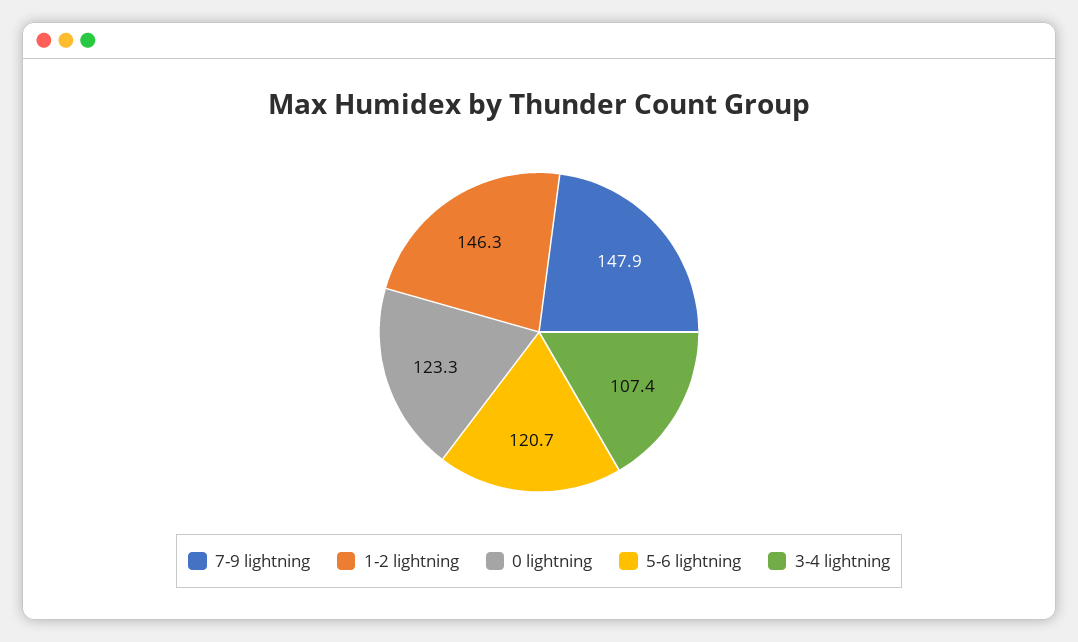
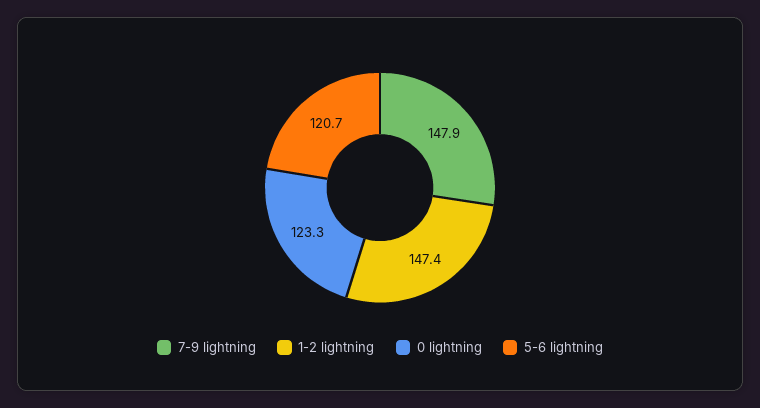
  {
    "7-9 lightning": 147.9,
-   "1-2 lightning": 146.3,
+   "1-2 lightning": 147.4,
    "0 lightning": 123.3,
-   "5-6 lightning": 120.7,
+   "5-6 lightning": 120.7
-   "3-4 lightning": 107.4
  }

